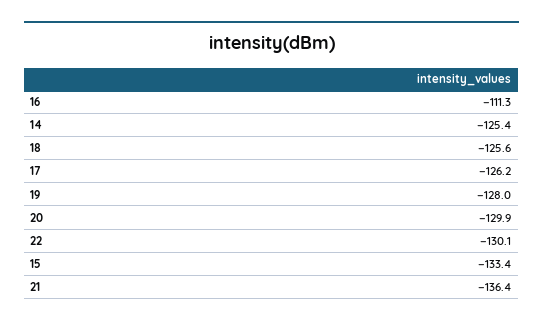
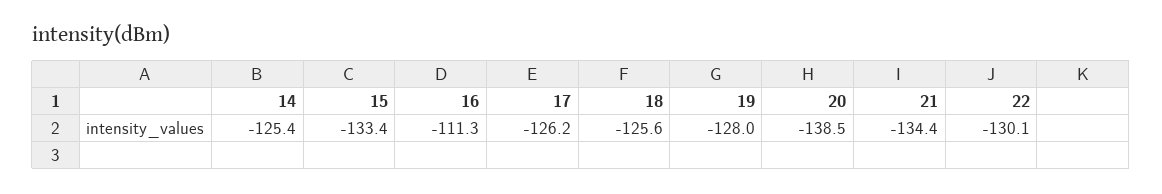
  {
    "16": -111.3,
    "14": -125.4,
    "18": -125.6,
    "17": -126.2,
    "19": -128,
-   "20": -129.9,
+   "20": -138.5,
    "22": -130.1,
    "15": -133.4,
-   "21": -136.4
+   "21": -134.4
  }

